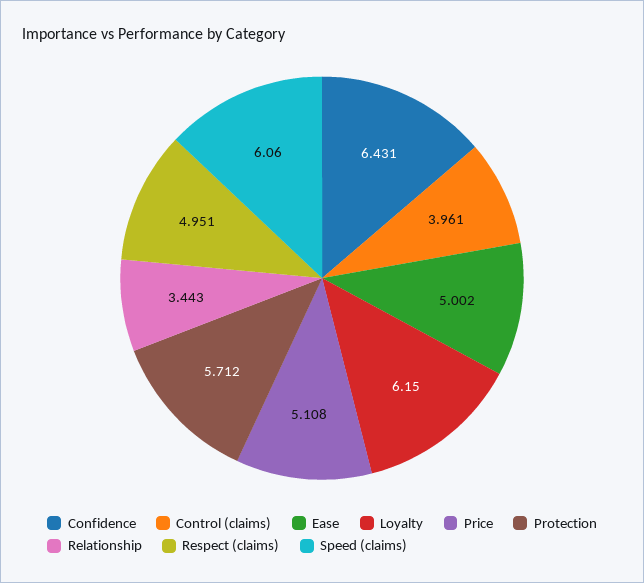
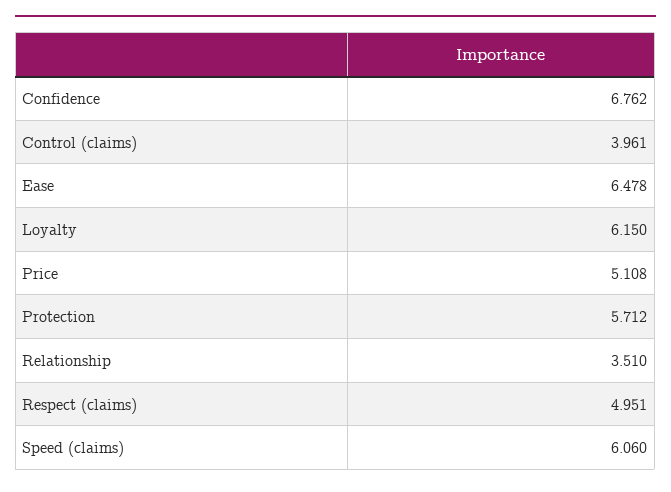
  {
-   "Confidence": 6.431,
+   "Confidence": 6.762,
    "Control (claims)": 3.961,
-   "Ease": 5.002,
+   "Ease": 6.478,
    "Loyalty": 6.15,
    "Price": 5.108,
    "Protection": 5.712,
-   "Relationship": 3.443,
+   "Relationship": 3.51,
    "Respect (claims)": 4.951,
    "Speed (claims)": 6.06
  }

